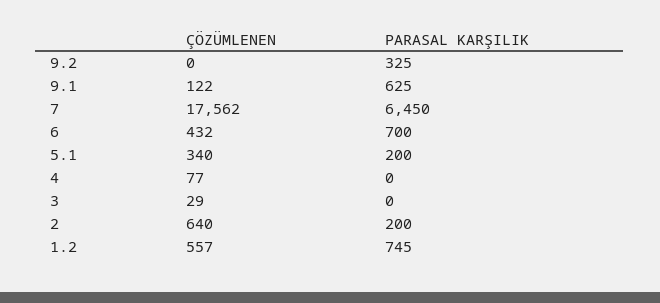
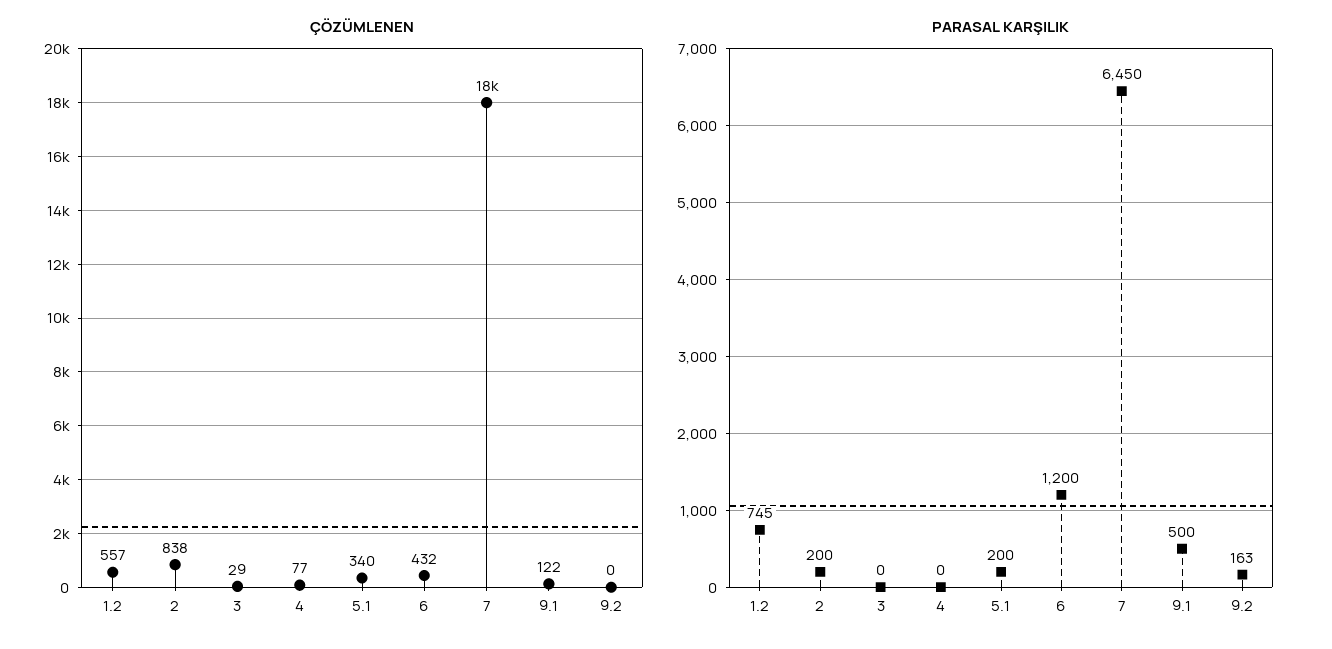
  {
    "ÇÖZÜMLENEN": {
      "9.2": 0,
      "9.1": 122,
      "7": 17562,
      "6": 432,
      "5.1": 340,
      "4": 77,
      "3": 29,
-     "2": 640,
+     "2": 838,
      "1.2": 557
    },
    "PARASAL KARŞILIK": {
-     "9.2": 325,
+     "9.2": 163,
-     "9.1": 625,
+     "9.1": 500,
      "7": 6450,
-     "6": 700,
+     "6": 1200,
      "5.1": 200,
      "4": 0,
      "3": 0,
      "2": 200,
      "1.2": 745
    }
  }

